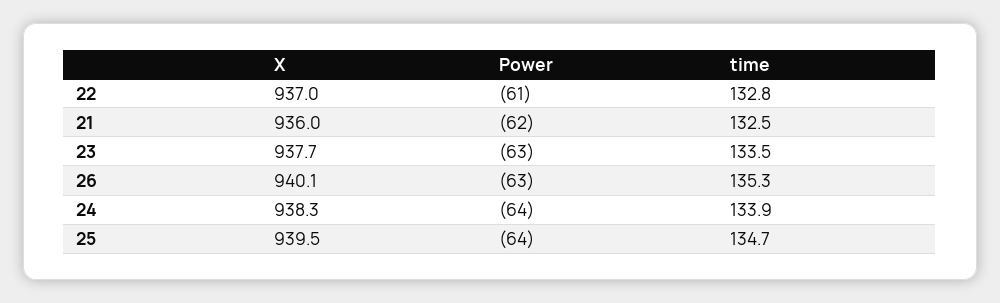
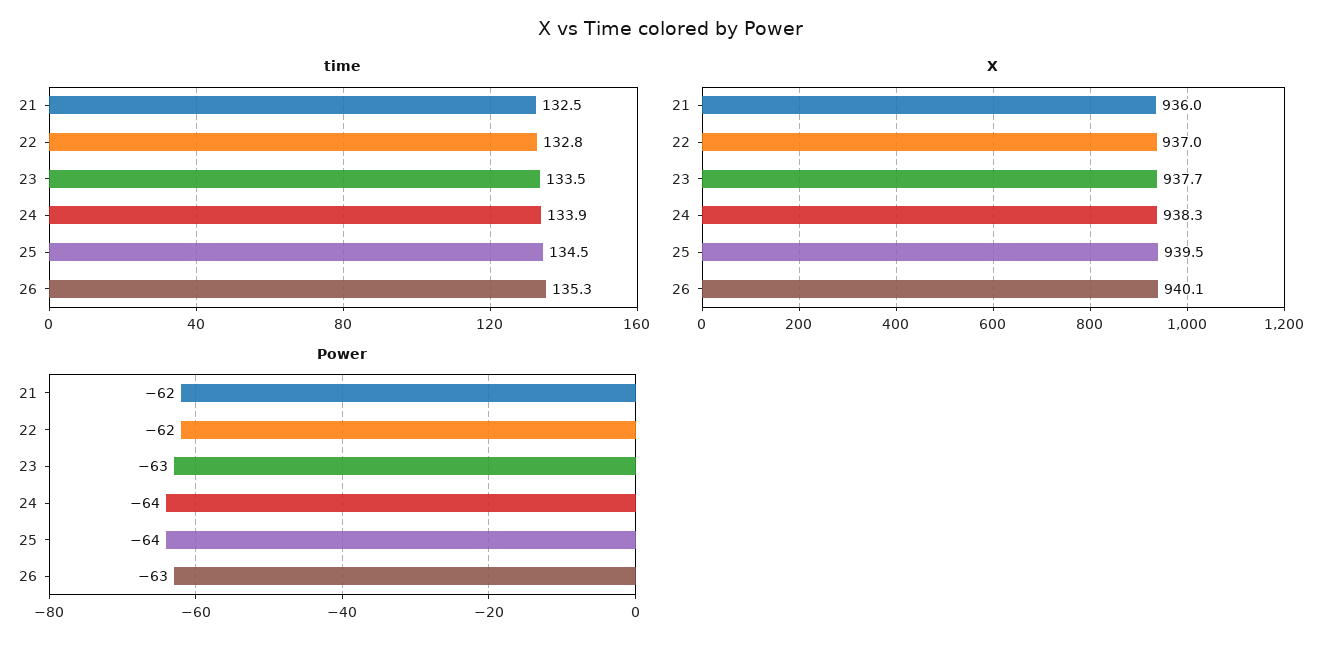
  {
    "X": {
      "22": 937,
      "21": 936,
      "23": 937.7,
      "26": 940.1,
      "24": 938.3,
      "25": 939.5
    },
    "Power": {
-     "22": -61,
+     "22": -62,
      "21": -62,
      "23": -63,
      "26": -63,
      "24": -64,
      "25": -64
    },
    "time": {
      "22": 132.8,
      "21": 132.5,
      "23": 133.5,
      "26": 135.3,
      "24": 133.9,
-     "25": 134.7
+     "25": 134.5
    }
  }

